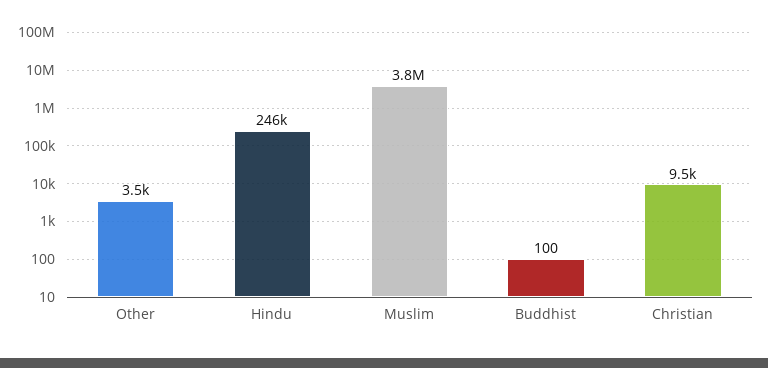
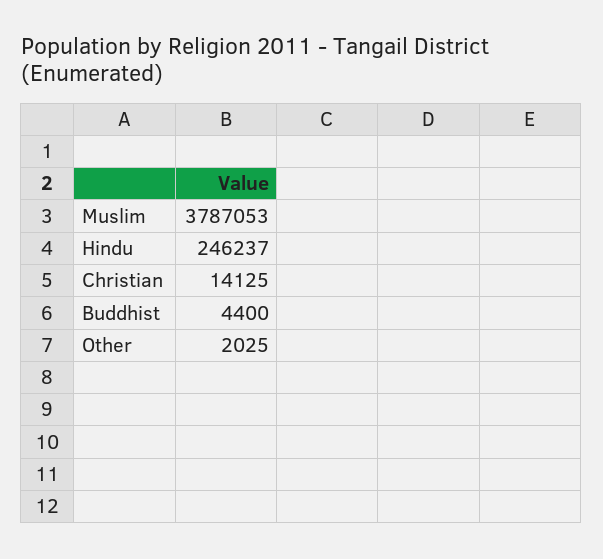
  {
-   "Other": 3500,
+   "Other": 2025,
    "Hindu": 246237,
    "Muslim": 3787053,
-   "Buddhist": 100,
+   "Buddhist": 4400,
-   "Christian": 9500
+   "Christian": 14125
  }

